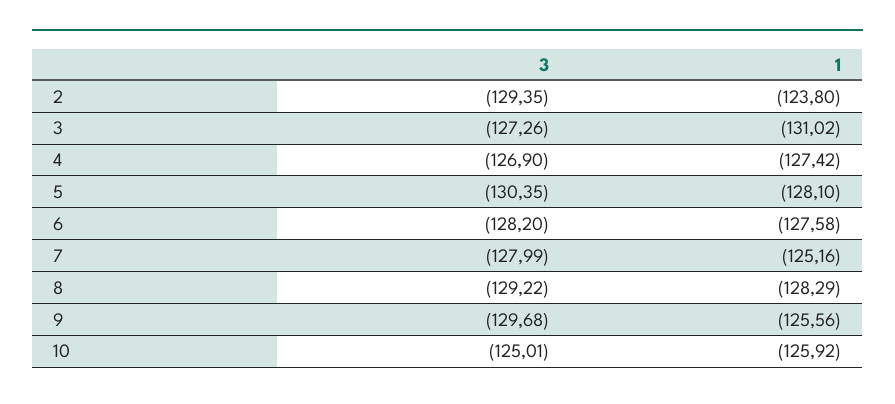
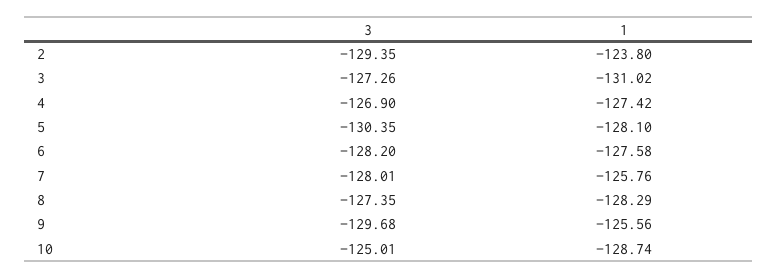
  {
    "3": {
      "2": -129.35,
      "3": -127.26,
      "4": -126.9,
      "5": -130.35,
      "6": -128.2,
-     "7": -127.99,
+     "7": -128.01,
-     "8": -129.22,
+     "8": -127.35,
      "9": -129.68,
      "10": -125.01
    },
    "1": {
      "2": -123.8,
      "3": -131.02,
      "4": -127.42,
      "5": -128.1,
      "6": -127.58,
-     "7": -125.16,
+     "7": -125.76,
      "8": -128.29,
      "9": -125.56,
-     "10": -125.92
+     "10": -128.74
    }
  }

